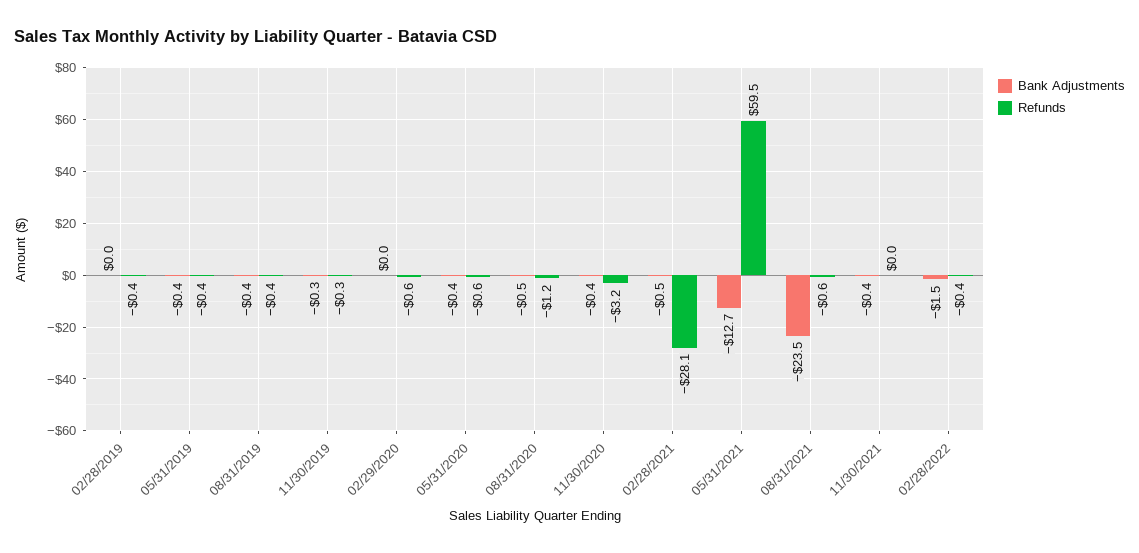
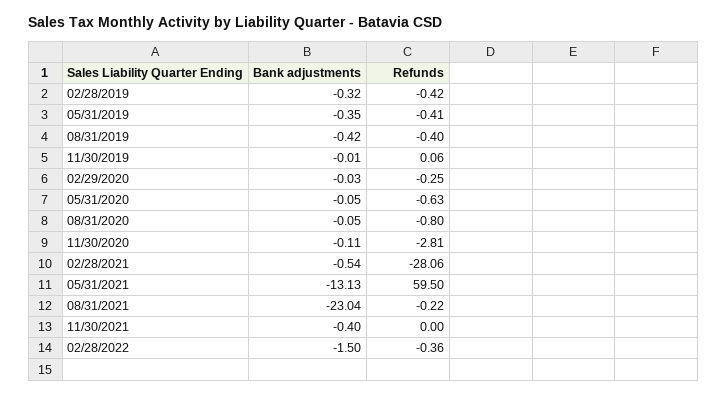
  {
    "Bank Adjustments": {
-     "02/28/2019": 0,
+     "02/28/2019": -0.32,
      "05/31/2019": -0.35,
      "08/31/2019": -0.42,
-     "11/30/2019": -0.3,
+     "11/30/2019": -0.01,
      "02/29/2020": -0.03,
-     "05/31/2020": -0.4,
+     "05/31/2020": -0.05,
-     "08/31/2020": -0.5,
+     "08/31/2020": -0.05,
-     "11/30/2020": -0.4,
+     "11/30/2020": -0.11,
      "02/28/2021": -0.54,
-     "05/31/2021": -12.7,
+     "05/31/2021": -13.13,
-     "08/31/2021": -23.5,
+     "08/31/2021": -23.04,
      "11/30/2021": -0.4,
      "02/28/2022": -1.5
    },
    "Refunds": {
      "02/28/2019": -0.42,
      "05/31/2019": -0.41,
      "08/31/2019": -0.4,
-     "11/30/2019": -0.3,
+     "11/30/2019": 0.06,
-     "02/29/2020": -0.6,
+     "02/29/2020": -0.25,
      "05/31/2020": -0.63,
-     "08/31/2020": -1.2,
+     "08/31/2020": -0.8,
-     "11/30/2020": -3.2,
+     "11/30/2020": -2.81,
      "02/28/2021": -28.06,
      "05/31/2021": 59.5,
-     "08/31/2021": -0.6,
+     "08/31/2021": -0.22,
      "11/30/2021": 0,
      "02/28/2022": -0.36
    }
  }

